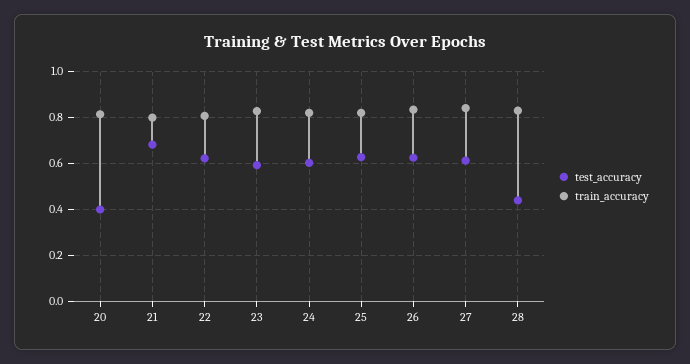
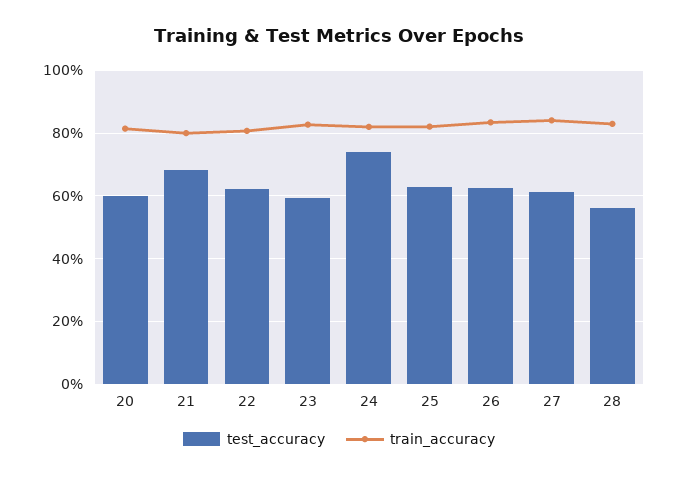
  {
    "test_accuracy": {
-     "20": 0.4,
+     "20": 0.6,
      "21": 0.68,
      "22": 0.62,
      "23": 0.6,
-     "24": 0.6,
+     "24": 0.74,
      "25": 0.62,
      "26": 0.62,
      "27": 0.62,
-     "28": 0.45
+     "28": 0.56
    },
    "train_accuracy": {
      "20": 0.82,
      "21": 0.8,
      "22": 0.8,
      "23": 0.82,
      "24": 0.82,
      "25": 0.82,
      "26": 0.84,
      "27": 0.84,
      "28": 0.82
    }
  }

